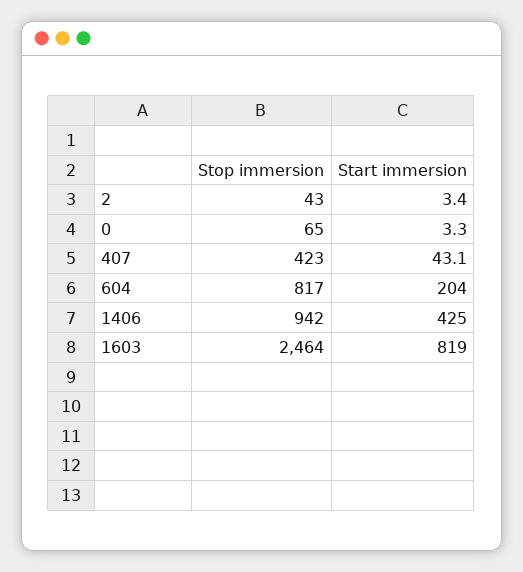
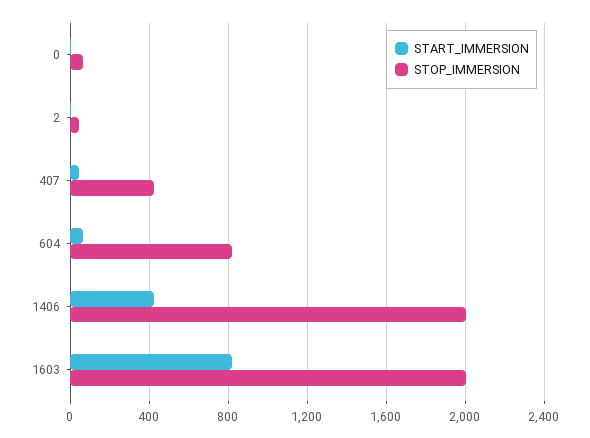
  {
    "Stop immersion": {
      "2": 43,
      "0": 65,
      "407": 423,
      "604": 817,
-     "1406": 942,
+     "1406": 2000,
-     "1603": 2464
+     "1603": 2000
    },
    "Start immersion": {
      "2": 3.4,
      "0": 3.3,
      "407": 43.1,
-     "604": 204,
+     "604": 50,
      "1406": 425,
      "1603": 819
    }
  }

